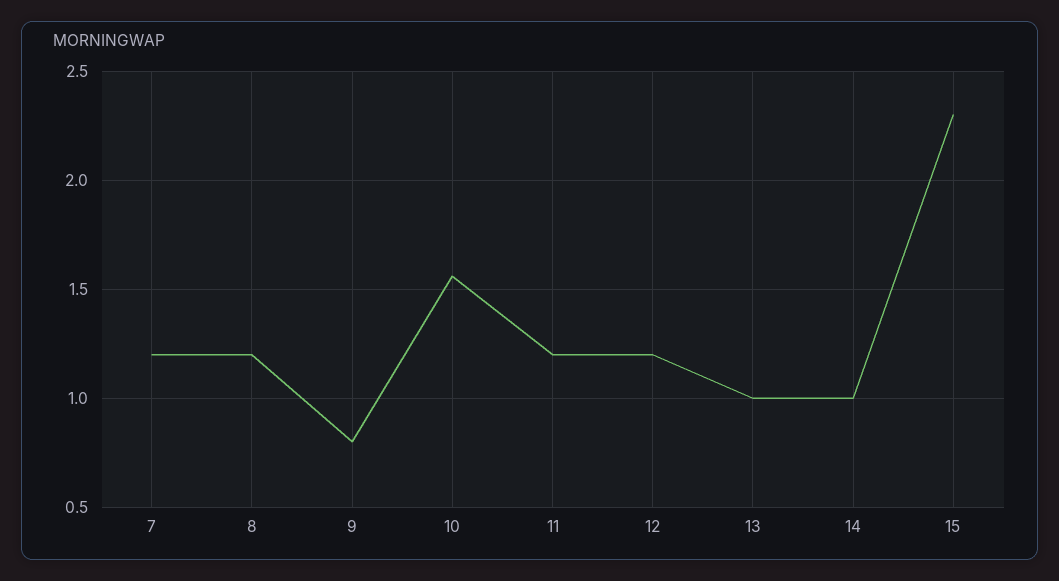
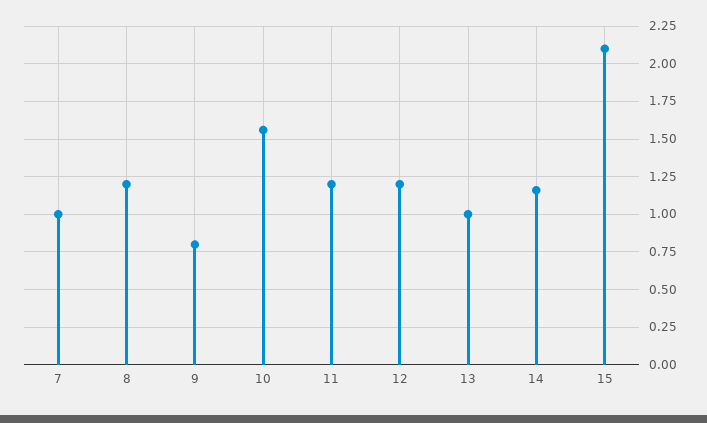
  {
-   "7": 1.2,
+   "7": 1,
    "8": 1.2,
    "9": 0.8,
    "10": 1.55,
    "11": 1.2,
    "12": 1.2,
    "13": 1,
-   "14": 1,
+   "14": 1.15,
-   "15": 2.3
+   "15": 2.1
  }

